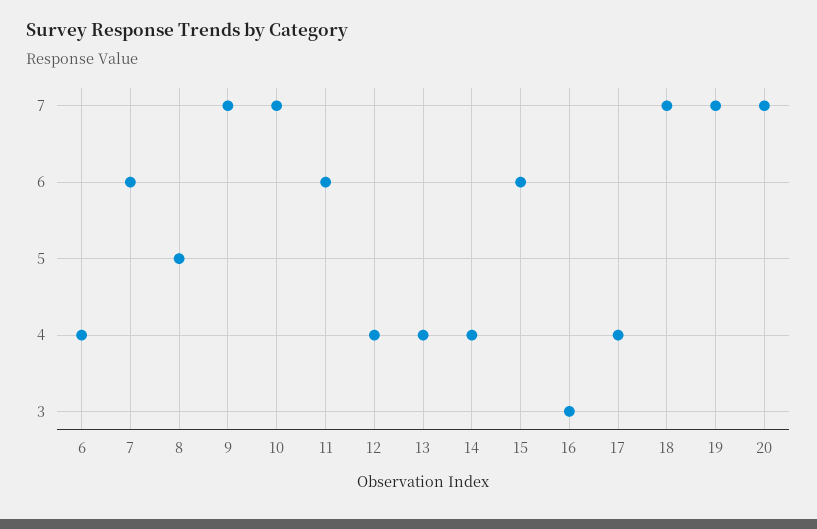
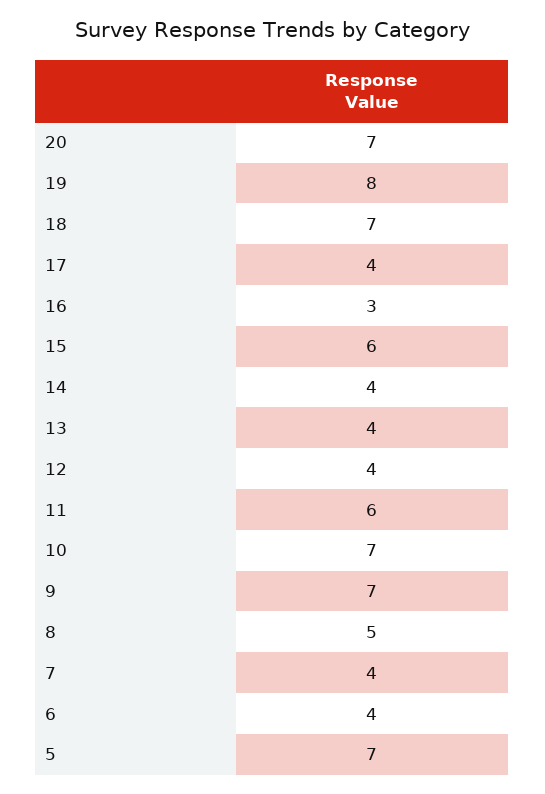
  {
    "6": 4,
-   "7": 6,
+   "7": 4,
    "8": 5,
    "9": 7,
    "10": 7,
    "11": 6,
    "12": 4,
    "13": 4,
    "14": 4,
    "15": 6,
    "16": 3,
    "17": 4,
    "18": 7,
-   "19": 7,
+   "19": 8,
-   "20": 7
+   "20": 7,
+   "5": 7
  }

